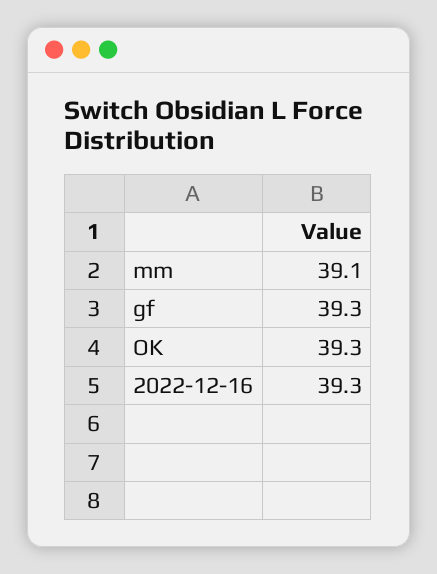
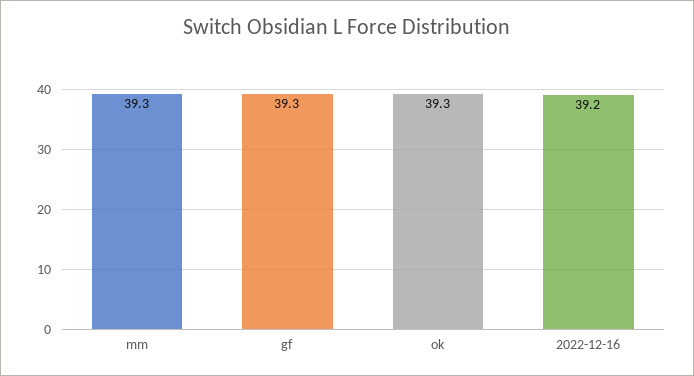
  {
-   "mm": 39.1,
+   "mm": 39.3,
    "gf": 39.3,
    "OK": 39.3,
-   "2022-12-16": 39.3
+   "2022-12-16": 39.2
  }

